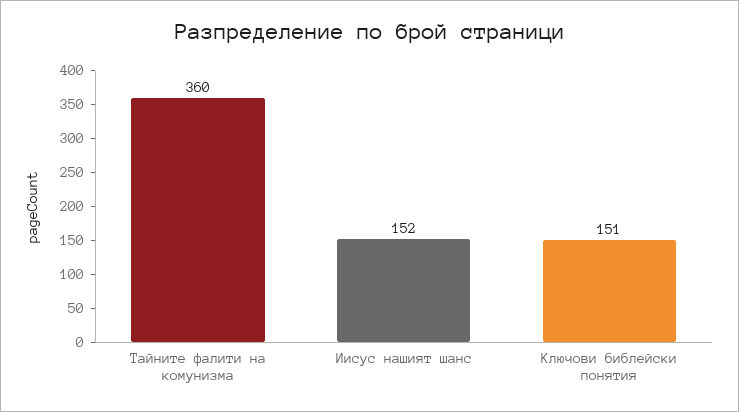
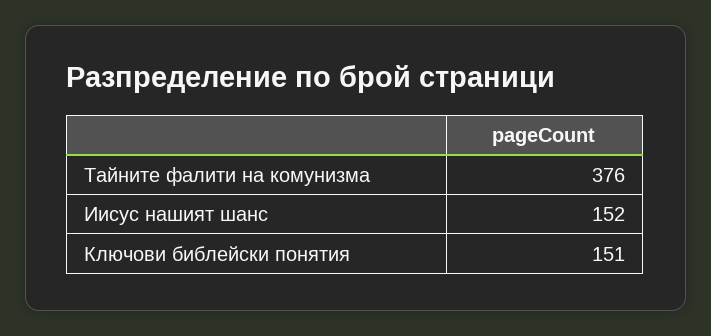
  {
-   "Тайните фалити на комунизма": 360,
+   "Тайните фалити на комунизма": 376,
    "Иисус нашият шанс": 152,
    "Ключови библейски понятия": 151
  }

